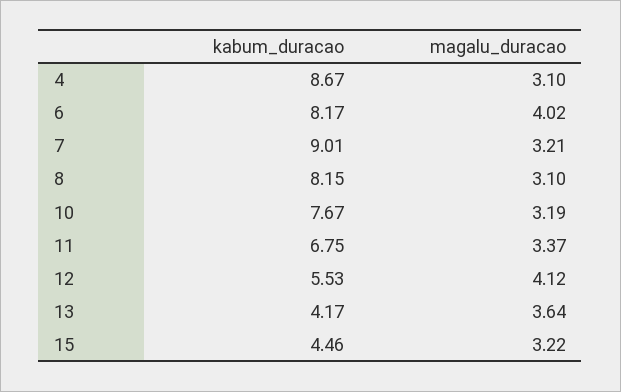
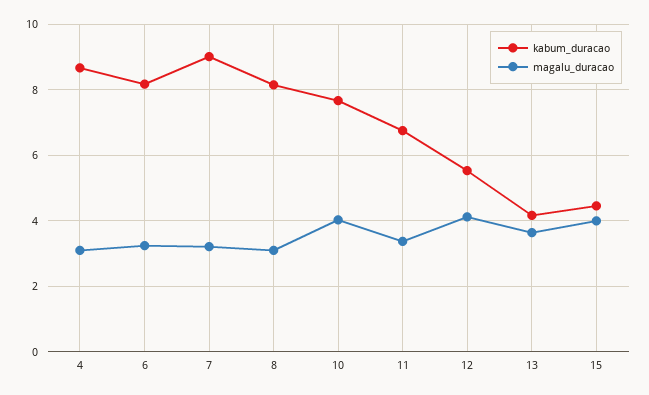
  {
    "kabum_duracao": {
      "4": 8.67,
      "6": 8.17,
      "7": 9.01,
      "8": 8.15,
      "10": 7.67,
      "11": 6.75,
      "12": 5.53,
      "13": 4.17,
      "15": 4.46
    },
    "magalu_duracao": {
      "4": 3.1,
-     "6": 4.02,
+     "6": 3.2,
      "7": 3.21,
      "8": 3.1,
-     "10": 3.19,
+     "10": 4,
      "11": 3.37,
      "12": 4.12,
      "13": 3.64,
-     "15": 3.22
+     "15": 4
    }
  }

